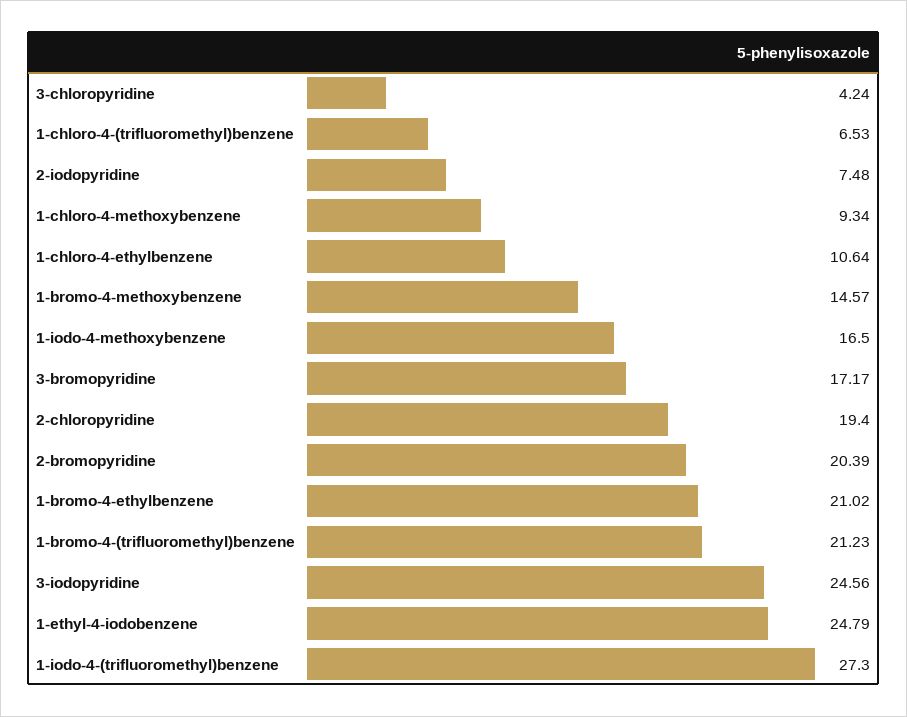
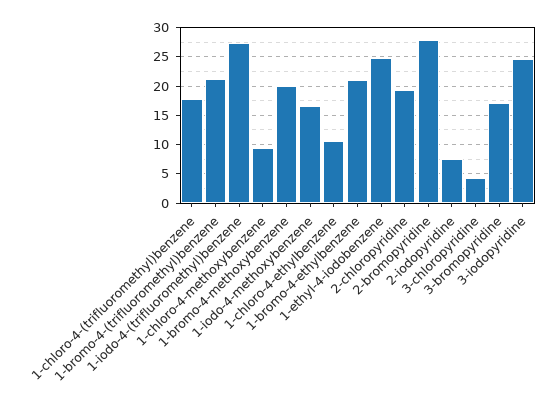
  {
    "3-chloropyridine": 4.24,
-   "1-chloro-4-(trifluoromethyl)benzene": 6.53,
+   "1-chloro-4-(trifluoromethyl)benzene": 17.5,
    "2-iodopyridine": 7.48,
    "1-chloro-4-methoxybenzene": 9.34,
    "1-chloro-4-ethylbenzene": 10.64,
-   "1-bromo-4-methoxybenzene": 14.57,
+   "1-bromo-4-methoxybenzene": 20,
    "1-iodo-4-methoxybenzene": 16.5,
    "3-bromopyridine": 17.17,
    "2-chloropyridine": 19.4,
-   "2-bromopyridine": 20.39,
+   "2-bromopyridine": 27.5,
    "1-bromo-4-ethylbenzene": 21.02,
    "1-bromo-4-(trifluoromethyl)benzene": 21.23,
    "3-iodopyridine": 24.56,
    "1-ethyl-4-iodobenzene": 24.79,
    "1-iodo-4-(trifluoromethyl)benzene": 27.3
  }

